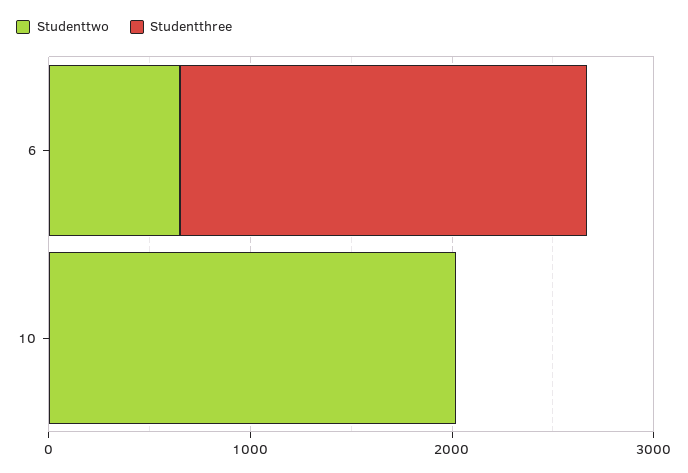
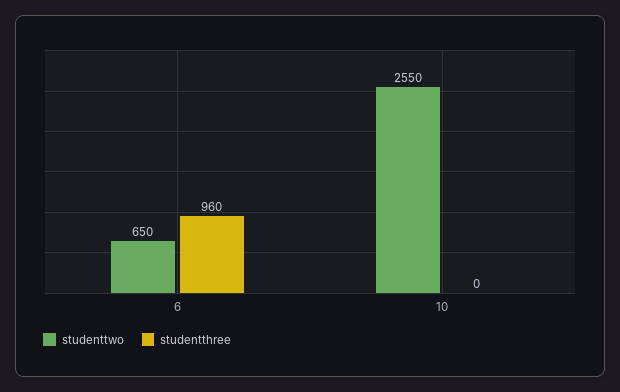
  {
    "Studenttwo": {
      "6": 650,
-     "10": 2000
+     "10": 2550
    },
    "Studentthree": {
-     "6": 2000,
+     "6": 960,
      "10": 0
    }
  }

